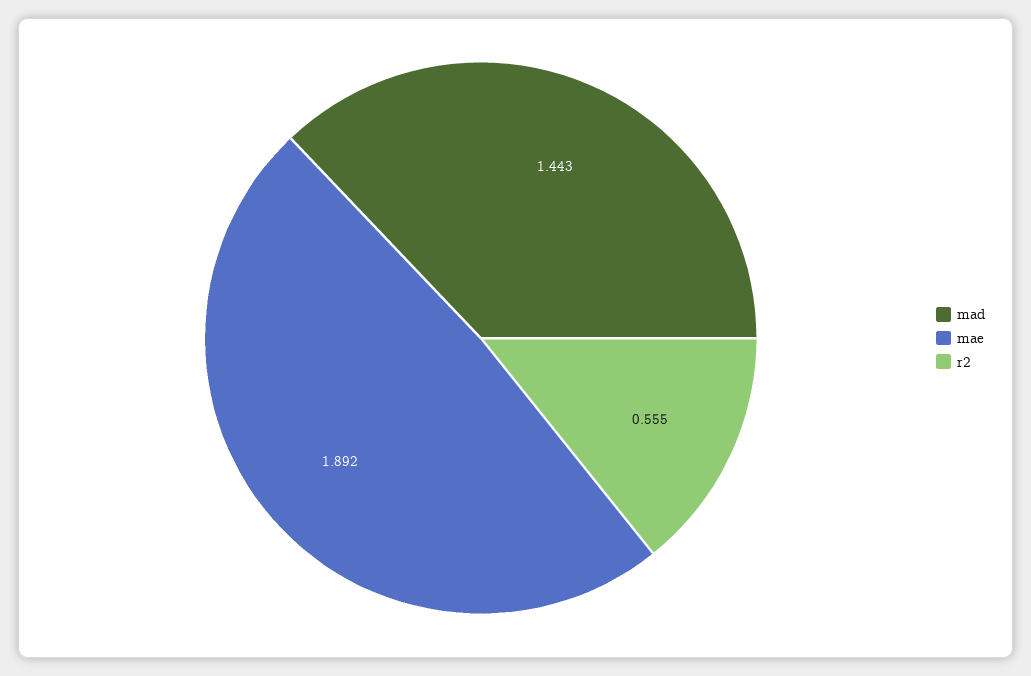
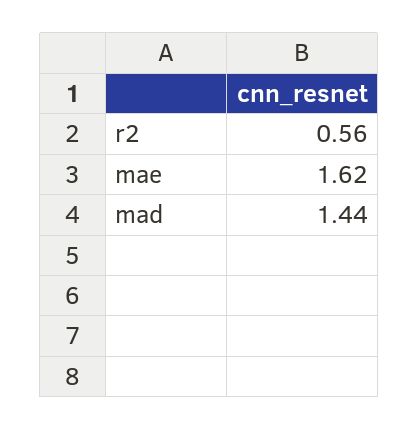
  {
    "mad": 1.443,
-   "mae": 1.892,
+   "mae": 1.62,
    "r2": 0.555
  }

